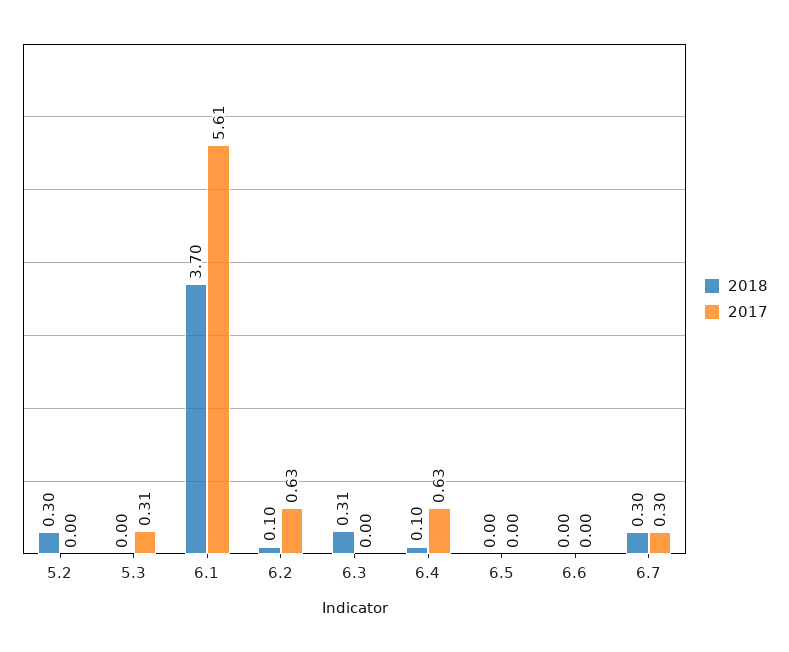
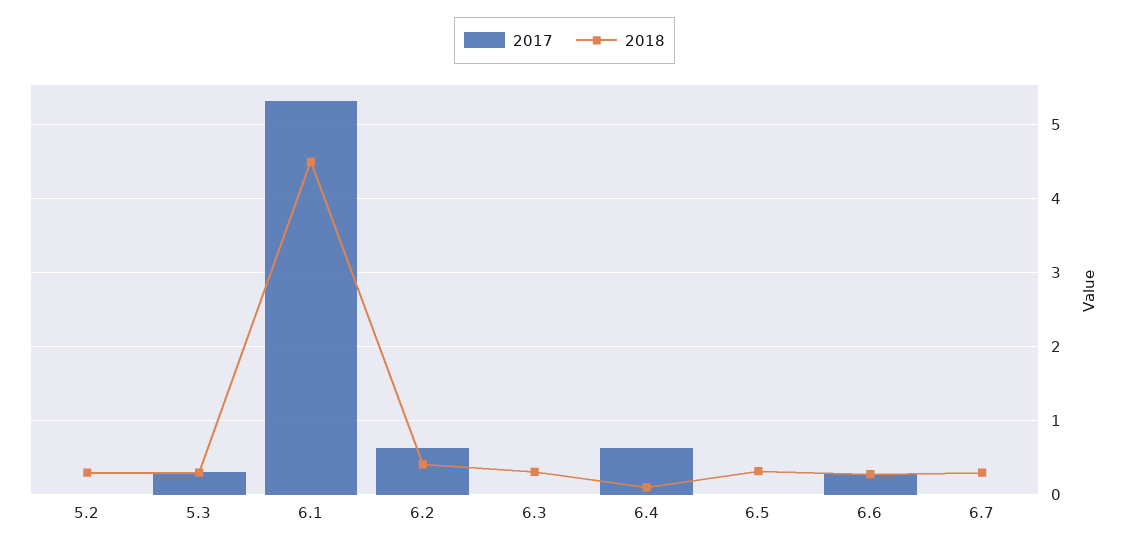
  {
    "2018": {
      "5.2": 0.3,
-     "5.3": 0,
+     "5.3": 0.3,
-     "6.1": 3.7,
+     "6.1": 4.5,
-     "6.2": 0.1,
+     "6.2": 0.4,
      "6.3": 0.31,
      "6.4": 0.1,
-     "6.5": 0,
+     "6.5": 0.3,
-     "6.6": 0,
+     "6.6": 0.3,
      "6.7": 0.3
    },
    "2017": {
      "5.2": 0,
      "5.3": 0.31,
-     "6.1": 5.61,
+     "6.1": 5.3,
      "6.2": 0.63,
      "6.3": 0,
      "6.4": 0.63,
      "6.5": 0,
-     "6.6": 0,
+     "6.6": 0.3,
-     "6.7": 0.3
+     "6.7": 0
    }
  }

